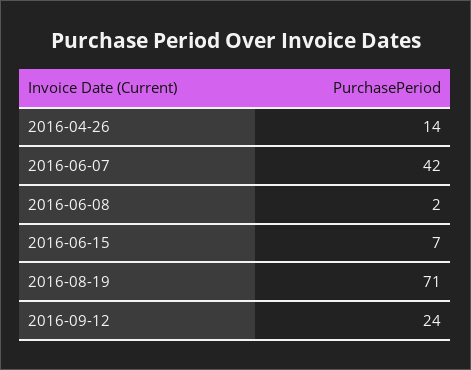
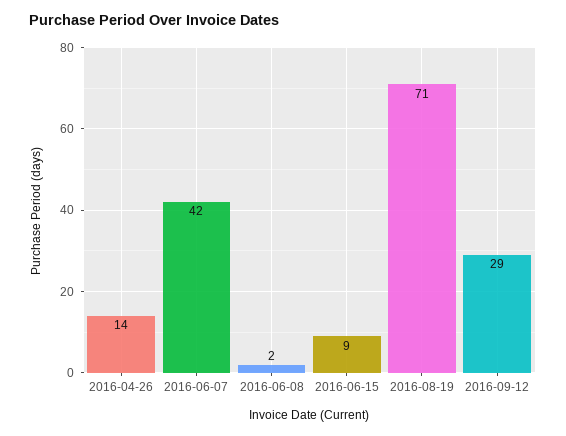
  {
    "2016-04-26": 14,
    "2016-06-07": 42,
    "2016-06-08": 2,
-   "2016-06-15": 7,
+   "2016-06-15": 9,
    "2016-08-19": 71,
-   "2016-09-12": 24
+   "2016-09-12": 29
  }

